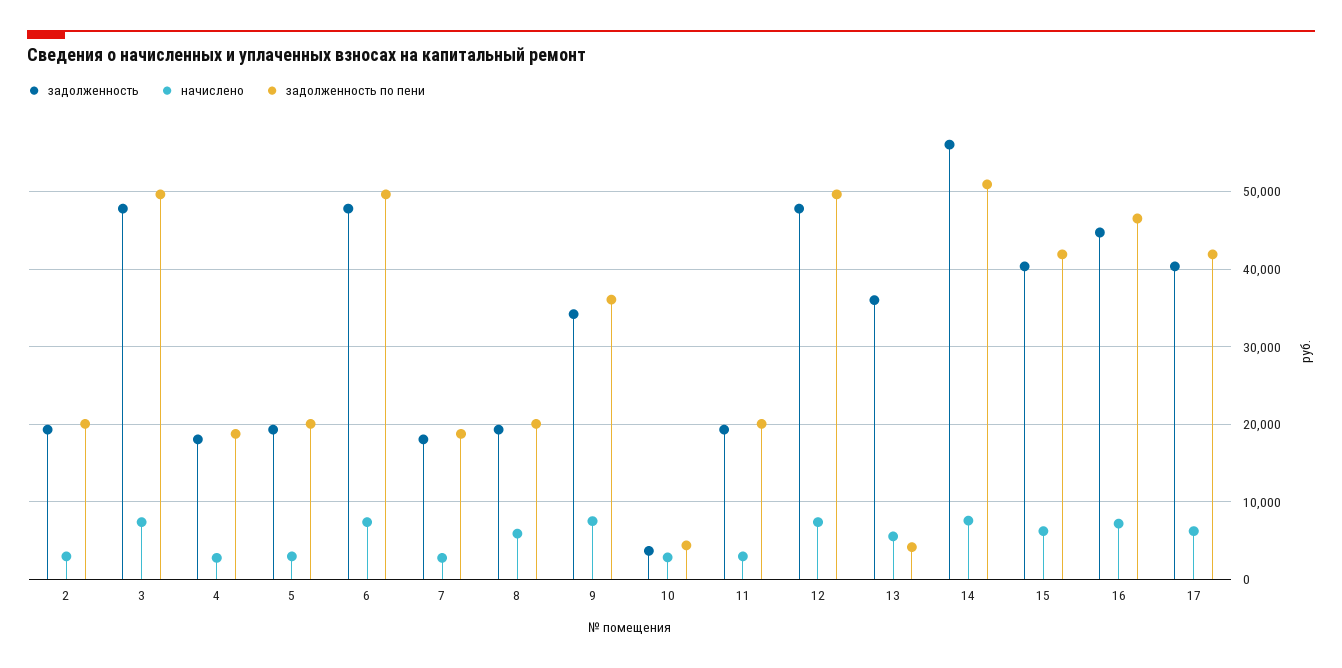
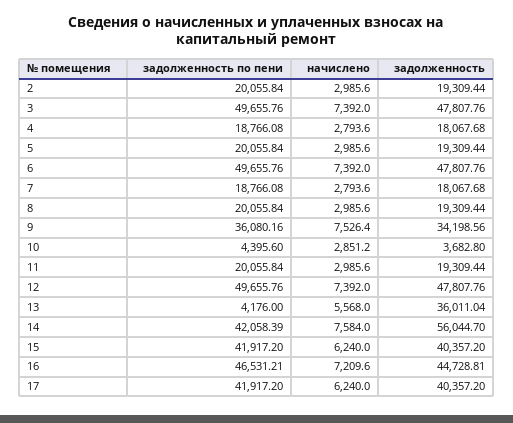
  {
    "задолженность": {
      "2": 19309.44,
      "3": 47807.76,
      "4": 18067.68,
      "5": 19309.44,
      "6": 47807.76,
      "7": 18067.68,
      "8": 19309.44,
      "9": 34198.56,
      "10": 3682.8,
      "11": 19309.44,
      "12": 47807.76,
      "13": 36011.04,
      "14": 56044.7,
      "15": 40357.2,
      "16": 44728.81,
      "17": 40357.2
    },
    "начислено": {
      "2": 2985.6,
      "3": 7392,
      "4": 2793.6,
      "5": 2985.6,
      "6": 7392,
      "7": 2793.6,
-     "8": 6000,
+     "8": 2985.6,
      "9": 7526.4,
      "10": 2851.2,
      "11": 2985.6,
      "12": 7392,
      "13": 5568,
      "14": 7584,
      "15": 6240,
      "16": 7209.6,
      "17": 6240
    },
    "задолженность по пени": {
      "2": 20055.84,
      "3": 49655.76,
      "4": 18766.08,
      "5": 20055.84,
      "6": 49655.76,
      "7": 18766.08,
      "8": 20055.84,
      "9": 36080.16,
      "10": 4395.6,
      "11": 20055.84,
      "12": 49655.76,
      "13": 4176,
-     "14": 51000,
+     "14": 42058.39,
      "15": 41917.2,
      "16": 46531.21,
      "17": 41917.2
    }
  }

